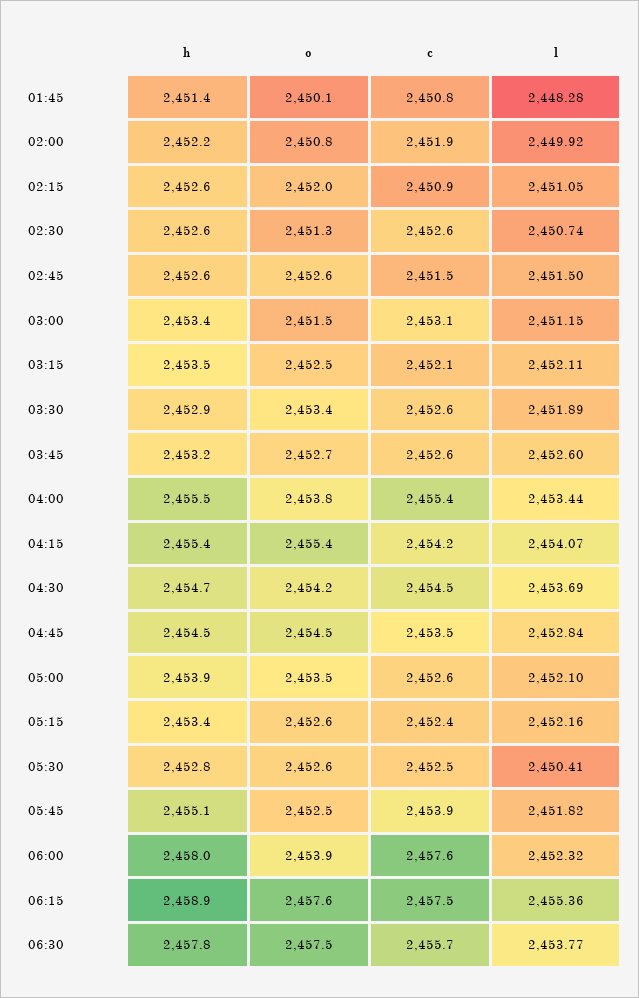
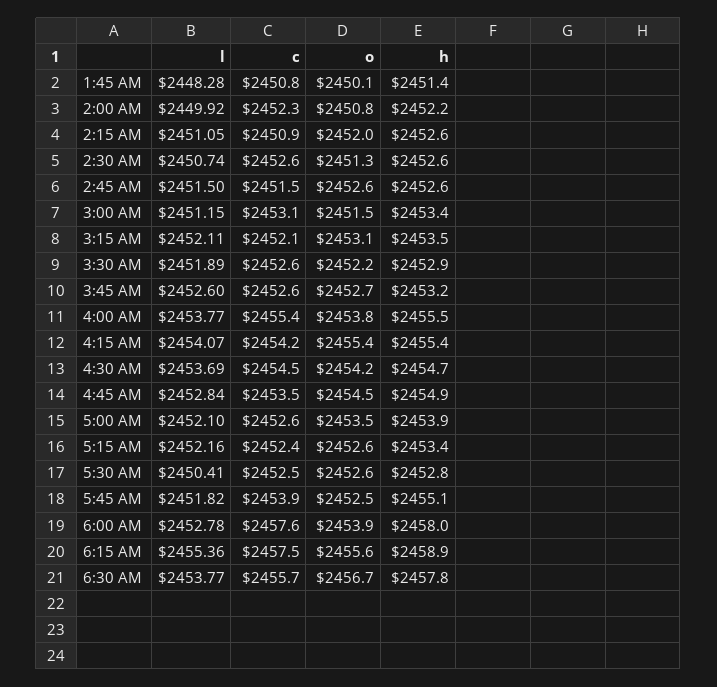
  {
    "h": {
      "01:45": 2451.4,
      "02:00": 2452.2,
      "02:15": 2452.6,
      "02:30": 2452.6,
      "02:45": 2452.6,
      "03:00": 2453.4,
      "03:15": 2453.5,
      "03:30": 2452.9,
      "03:45": 2453.2,
      "04:00": 2455.5,
      "04:15": 2455.4,
      "04:30": 2454.7,
-     "04:45": 2454.5,
+     "04:45": 2454.9,
      "05:00": 2453.9,
      "05:15": 2453.4,
      "05:30": 2452.8,
      "05:45": 2455.1,
      "06:00": 2458,
      "06:15": 2458.9,
      "06:30": 2457.8
    },
    "o": {
      "01:45": 2450.1,
      "02:00": 2450.8,
      "02:15": 2452,
      "02:30": 2451.3,
      "02:45": 2452.6,
      "03:00": 2451.5,
-     "03:15": 2452.5,
+     "03:15": 2453.1,
-     "03:30": 2453.4,
+     "03:30": 2452.2,
      "03:45": 2452.7,
      "04:00": 2453.8,
      "04:15": 2455.4,
      "04:30": 2454.2,
      "04:45": 2454.5,
      "05:00": 2453.5,
      "05:15": 2452.6,
      "05:30": 2452.6,
      "05:45": 2452.5,
      "06:00": 2453.9,
-     "06:15": 2457.6,
+     "06:15": 2455.6,
-     "06:30": 2457.5
+     "06:30": 2456.7
    },
    "c": {
      "01:45": 2450.8,
-     "02:00": 2451.9,
+     "02:00": 2452.3,
      "02:15": 2450.9,
      "02:30": 2452.6,
      "02:45": 2451.5,
      "03:00": 2453.1,
      "03:15": 2452.1,
      "03:30": 2452.6,
      "03:45": 2452.6,
      "04:00": 2455.4,
      "04:15": 2454.2,
      "04:30": 2454.5,
      "04:45": 2453.5,
      "05:00": 2452.6,
      "05:15": 2452.4,
      "05:30": 2452.5,
      "05:45": 2453.9,
      "06:00": 2457.6,
      "06:15": 2457.5,
      "06:30": 2455.7
    },
    "l": {
      "01:45": 2448.28,
      "02:00": 2449.92,
      "02:15": 2451.05,
      "02:30": 2450.74,
      "02:45": 2451.5,
      "03:00": 2451.15,
      "03:15": 2452.11,
      "03:30": 2451.89,
      "03:45": 2452.6,
-     "04:00": 2453.44,
+     "04:00": 2453.77,
      "04:15": 2454.07,
      "04:30": 2453.69,
      "04:45": 2452.84,
      "05:00": 2452.1,
      "05:15": 2452.16,
      "05:30": 2450.41,
      "05:45": 2451.82,
-     "06:00": 2452.32,
+     "06:00": 2452.78,
      "06:15": 2455.36,
      "06:30": 2453.77
    }
  }

